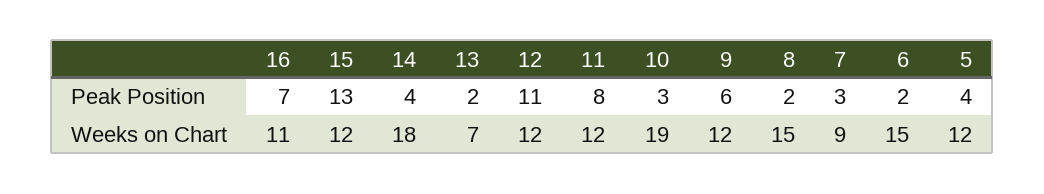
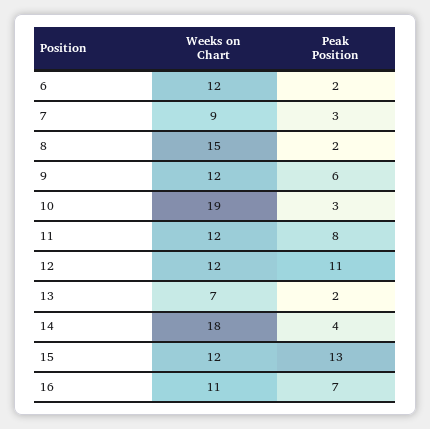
  {
    "16": {
      "Peak Position": 7,
      "Weeks on Chart": 11
    },
    "15": {
      "Peak Position": 13,
      "Weeks on Chart": 12
    },
    "14": {
      "Peak Position": 4,
      "Weeks on Chart": 18
    },
    "13": {
      "Peak Position": 2,
      "Weeks on Chart": 7
    },
    "12": {
      "Peak Position": 11,
      "Weeks on Chart": 12
    },
    "11": {
      "Peak Position": 8,
      "Weeks on Chart": 12
    },
    "10": {
      "Peak Position": 3,
      "Weeks on Chart": 19
    },
    "9": {
      "Peak Position": 6,
      "Weeks on Chart": 12
    },
    "8": {
      "Peak Position": 2,
      "Weeks on Chart": 15
    },
    "7": {
      "Peak Position": 3,
      "Weeks on Chart": 9
    },
    "6": {
      "Peak Position": 2,
-     "Weeks on Chart": 15
+     "Weeks on Chart": 12
-   },
+   }
-   "5": {
-     "Peak Position": 4,
-     "Weeks on Chart": 12
-   }
  }

